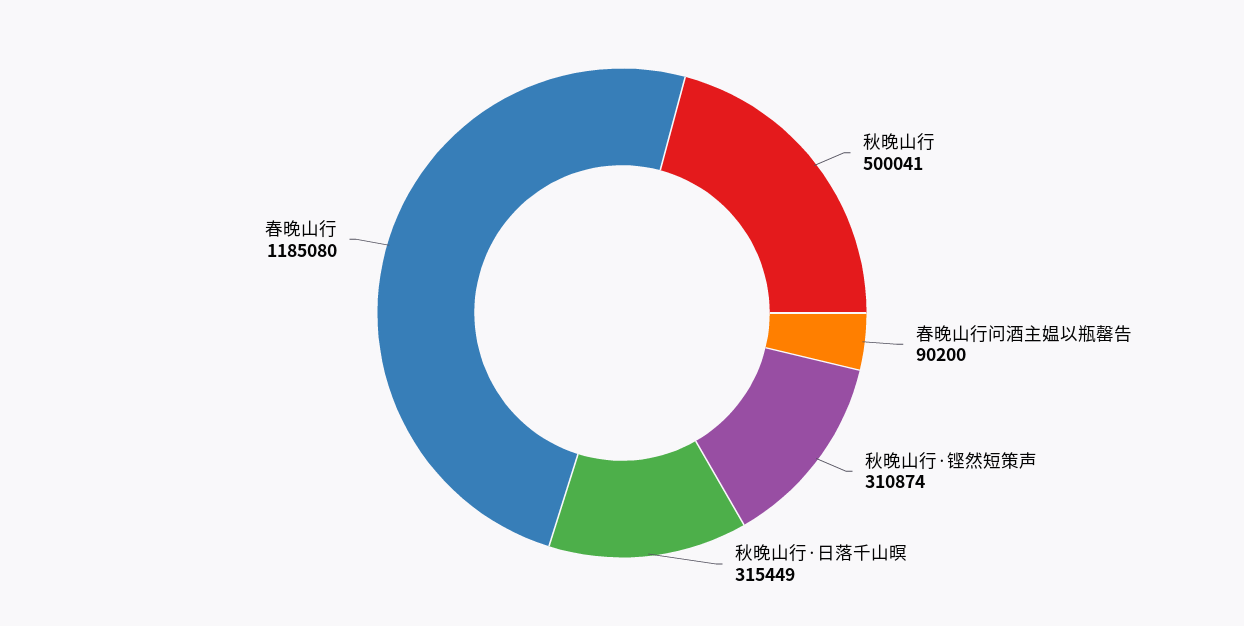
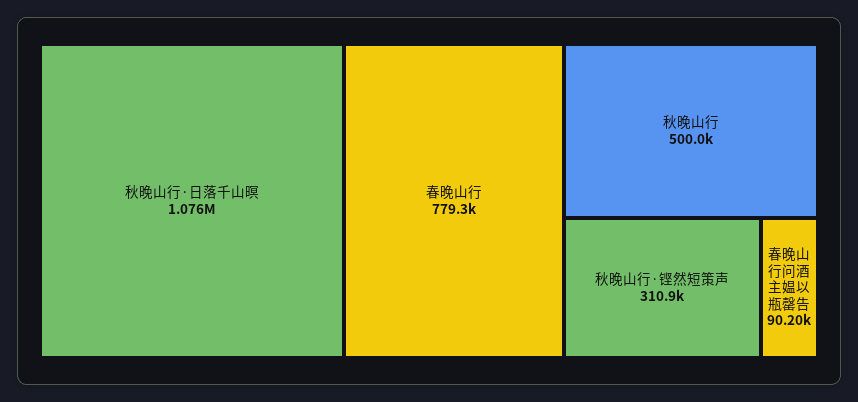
  {
    "秋晚山行": 500041,
    "春晚山行问酒主媪以瓶罄告": 90200,
    "秋晚山行·铿然短策声": 310874,
-   "秋晚山行·日落千山暝": 315449,
+   "秋晚山行·日落千山暝": 1076000,
-   "春晚山行": 1185080
+   "春晚山行": 779300
  }

